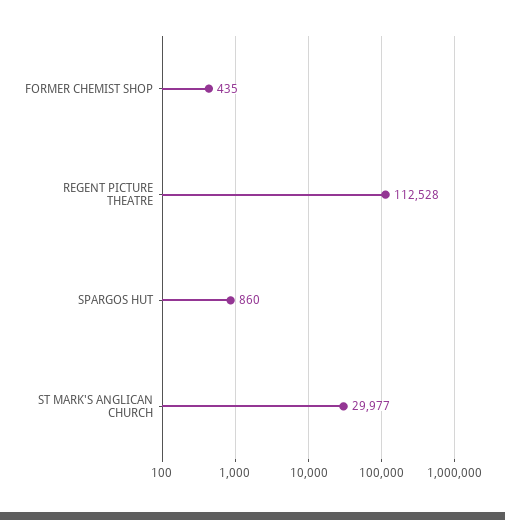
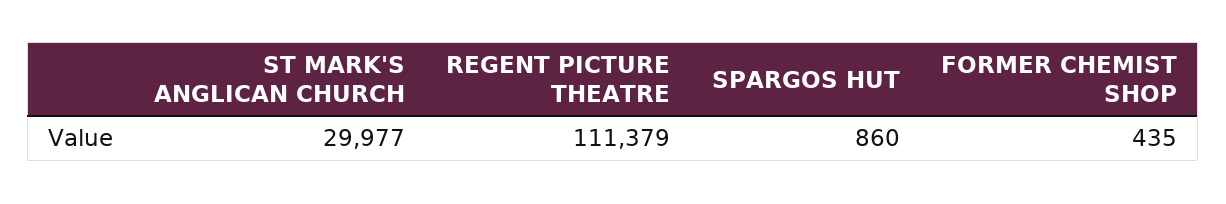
  {
    "FORMER CHEMIST SHOP": 435,
-   "REGENT PICTURE THEATRE": 112528,
+   "REGENT PICTURE THEATRE": 111379,
    "SPARGOS HUT": 860,
    "ST MARK'S ANGLICAN CHURCH": 29977
  }

